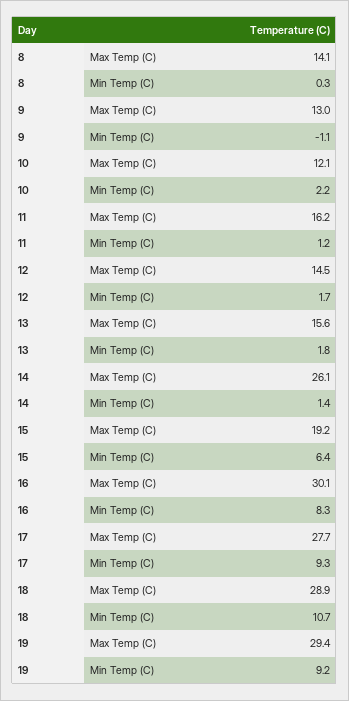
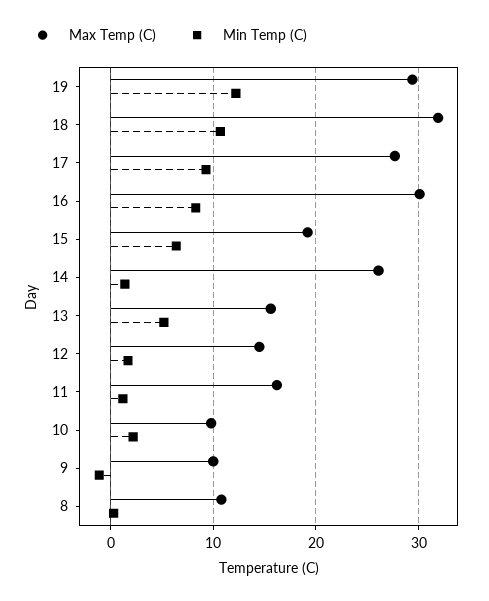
  {
    "Max Temp (C)": {
-     "8": 14.1,
+     "8": 11,
-     "9": 13,
+     "9": 10,
-     "10": 12.1,
+     "10": 10,
      "11": 16.2,
      "12": 14.5,
      "13": 15.6,
      "14": 26.1,
      "15": 19.2,
      "16": 30.1,
      "17": 27.7,
-     "18": 28.9,
+     "18": 32,
      "19": 29.4
    },
    "Min Temp (C)": {
      "8": 0.3,
      "9": -1.1,
      "10": 2.2,
      "11": 1.2,
      "12": 1.7,
-     "13": 1.8,
+     "13": 5,
      "14": 1.4,
      "15": 6.4,
      "16": 8.3,
      "17": 9.3,
      "18": 10.7,
-     "19": 9.2
+     "19": 12
    }
  }

